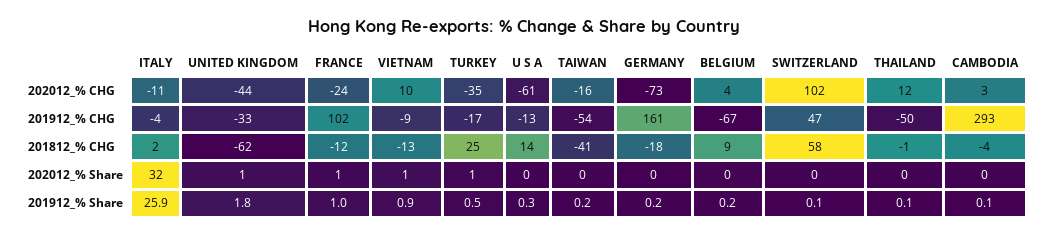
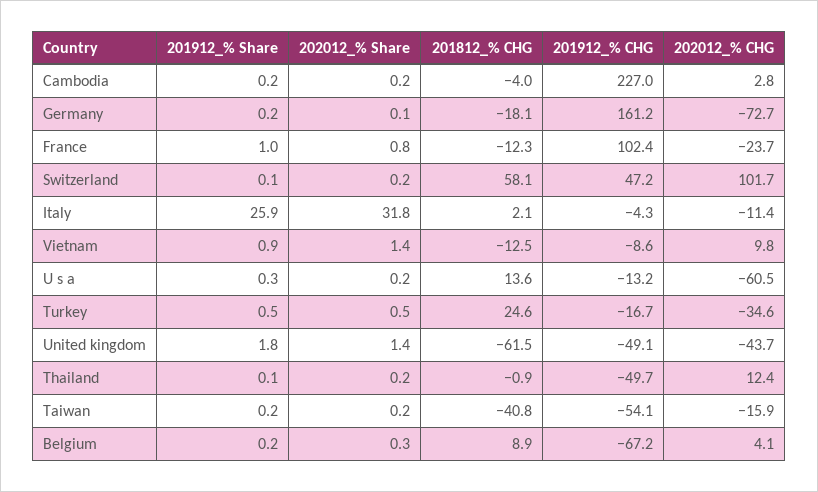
  {
    "ITALY": {
      "202012_% CHG": -11.4,
      "201912_% CHG": -4.3,
      "201812_% CHG": 2.1,
      "202012_% Share": 31.8,
      "201912_% Share": 25.9
    },
    "UNITED KINGDOM": {
      "202012_% CHG": -43.7,
-     "201912_% CHG": -33,
+     "201912_% CHG": -49.1,
      "201812_% CHG": -61.5,
      "202012_% Share": 1.4,
      "201912_% Share": 1.8
    },
    "FRANCE": {
      "202012_% CHG": -23.7,
      "201912_% CHG": 102.4,
      "201812_% CHG": -12.3,
      "202012_% Share": 0.8,
      "201912_% Share": 1
    },
    "VIETNAM": {
      "202012_% CHG": 9.8,
      "201912_% CHG": -8.6,
      "201812_% CHG": -12.5,
      "202012_% Share": 1.4,
      "201912_% Share": 0.9
    },
    "TURKEY": {
      "202012_% CHG": -34.6,
      "201912_% CHG": -16.7,
      "201812_% CHG": 24.6,
      "202012_% Share": 0.5,
      "201912_% Share": 0.5
    },
    "U S A": {
      "202012_% CHG": -60.5,
      "201912_% CHG": -13.2,
      "201812_% CHG": 13.6,
      "202012_% Share": 0.2,
      "201912_% Share": 0.3
    },
    "TAIWAN": {
      "202012_% CHG": -15.9,
      "201912_% CHG": -54.1,
      "201812_% CHG": -40.8,
      "202012_% Share": 0.2,
      "201912_% Share": 0.2
    },
    "GERMANY": {
      "202012_% CHG": -72.7,
      "201912_% CHG": 161.2,
      "201812_% CHG": -18.1,
      "202012_% Share": 0.1,
      "201912_% Share": 0.2
    },
    "BELGIUM": {
      "202012_% CHG": 4.1,
      "201912_% CHG": -67.2,
      "201812_% CHG": 8.9,
      "202012_% Share": 0.3,
      "201912_% Share": 0.2
    },
    "SWITZERLAND": {
      "202012_% CHG": 101.7,
      "201912_% CHG": 47.2,
      "201812_% CHG": 58.1,
      "202012_% Share": 0.2,
      "201912_% Share": 0.1
    },
    "THAILAND": {
      "202012_% CHG": 12.4,
      "201912_% CHG": -49.7,
      "201812_% CHG": -0.9,
      "202012_% Share": 0.2,
      "201912_% Share": 0.1
    },
    "CAMBODIA": {
      "202012_% CHG": 2.8,
-     "201912_% CHG": 293,
+     "201912_% CHG": 227,
      "201812_% CHG": -4,
      "202012_% Share": 0.2,
-     "201912_% Share": 0.1
+     "201912_% Share": 0.2
    }
  }

